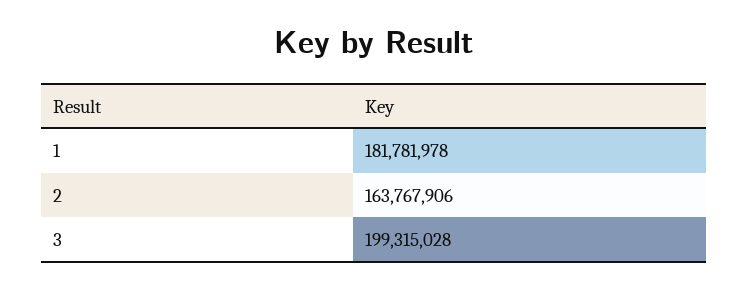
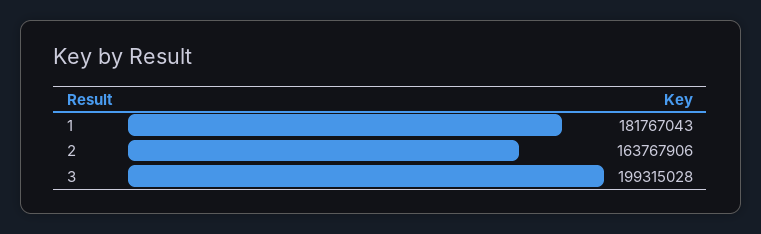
  {
-   "1": 181781978,
+   "1": 181767043,
    "2": 163767906,
    "3": 199315028
  }

